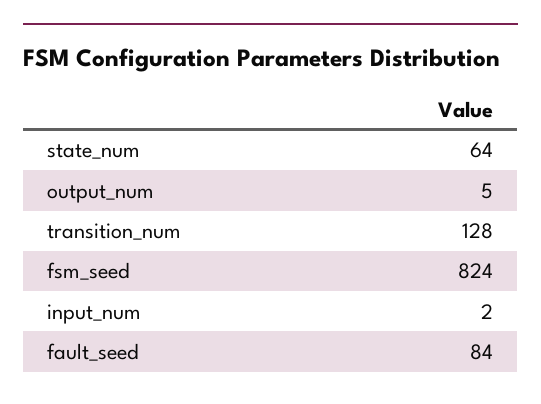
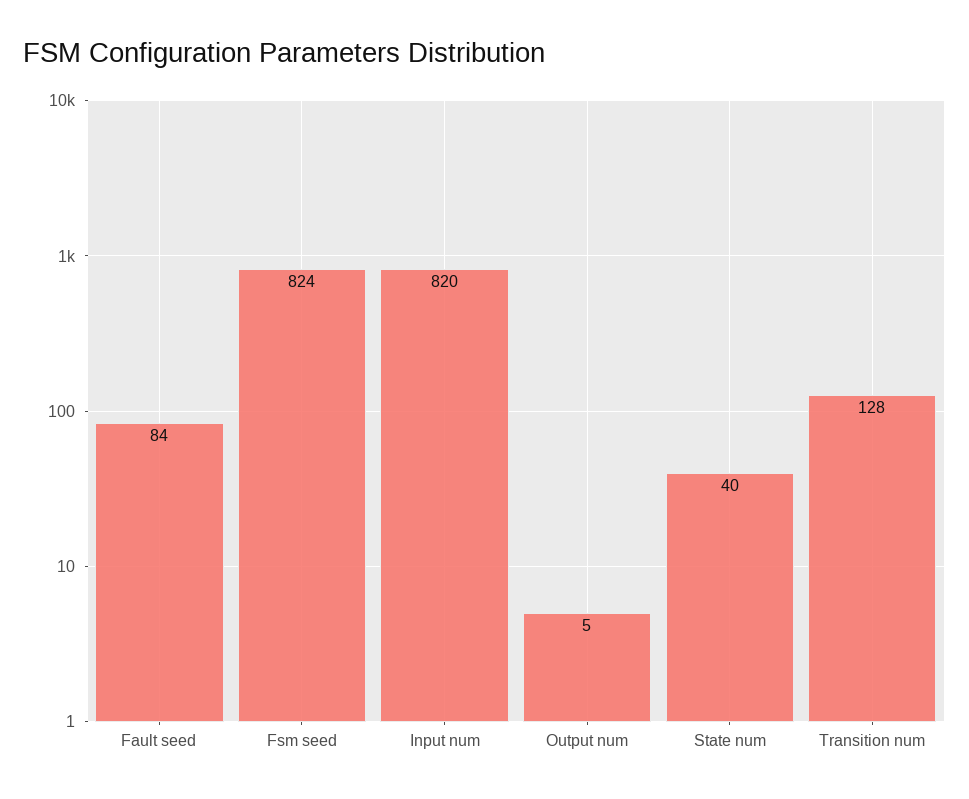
  {
-   "state_num": 64,
+   "state_num": 40,
    "output_num": 5,
    "transition_num": 128,
    "fsm_seed": 824,
-   "input_num": 2,
+   "input_num": 820,
    "fault_seed": 84
  }

